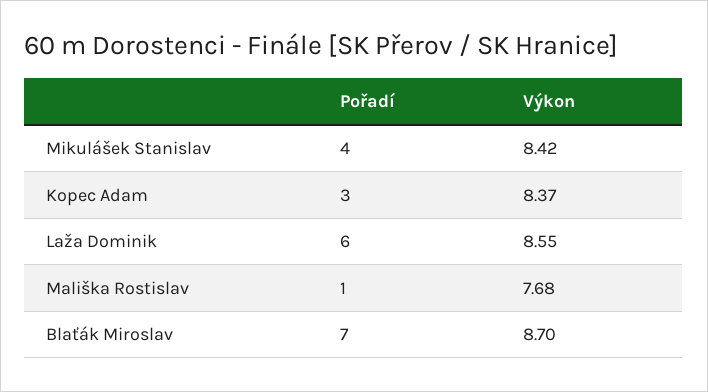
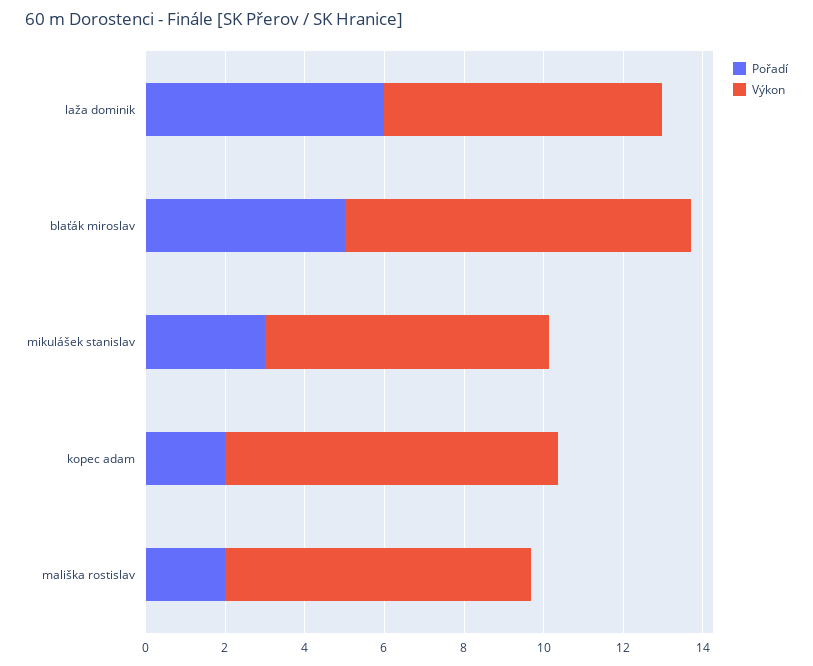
  {
    "Pořadí": {
-     "Mikulášek Stanislav": 4,
+     "Mikulášek Stanislav": 3,
-     "Kopec Adam": 3,
+     "Kopec Adam": 2,
      "Laža Dominik": 6,
-     "Mališka Rostislav": 1,
+     "Mališka Rostislav": 2,
-     "Blaťák Miroslav": 7
+     "Blaťák Miroslav": 5
    },
    "Výkon": {
-     "Mikulášek Stanislav": 8.42,
+     "Mikulášek Stanislav": 7,
      "Kopec Adam": 8.37,
-     "Laža Dominik": 8.55,
+     "Laža Dominik": 7,
      "Mališka Rostislav": 7.68,
      "Blaťák Miroslav": 8.7
    }
  }

